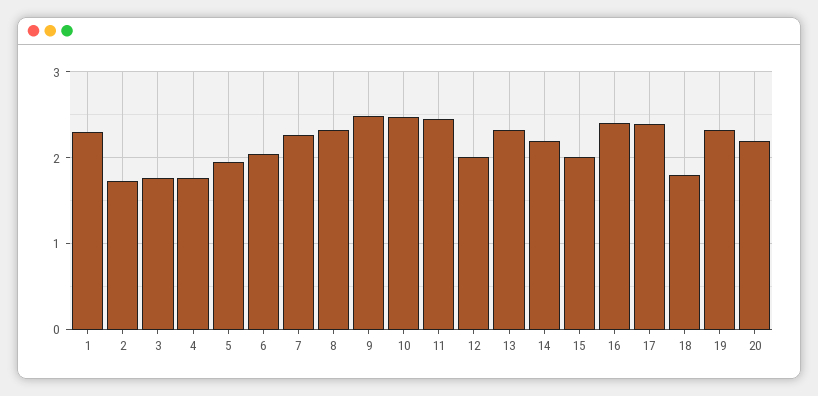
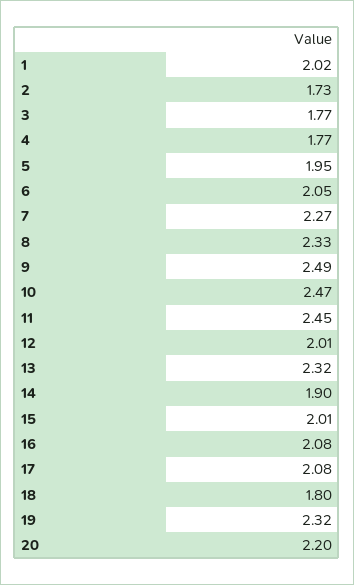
  {
-   "1": 2.3,
+   "1": 2.02,
    "2": 1.73,
    "3": 1.77,
    "4": 1.77,
    "5": 1.95,
    "6": 2.05,
    "7": 2.27,
    "8": 2.33,
    "9": 2.49,
    "10": 2.47,
    "11": 2.45,
    "12": 2.01,
    "13": 2.32,
-   "14": 2.2,
+   "14": 1.9,
    "15": 2.01,
-   "16": 2.4,
+   "16": 2.08,
-   "17": 2.4,
+   "17": 2.08,
    "18": 1.8,
    "19": 2.32,
    "20": 2.2
  }

